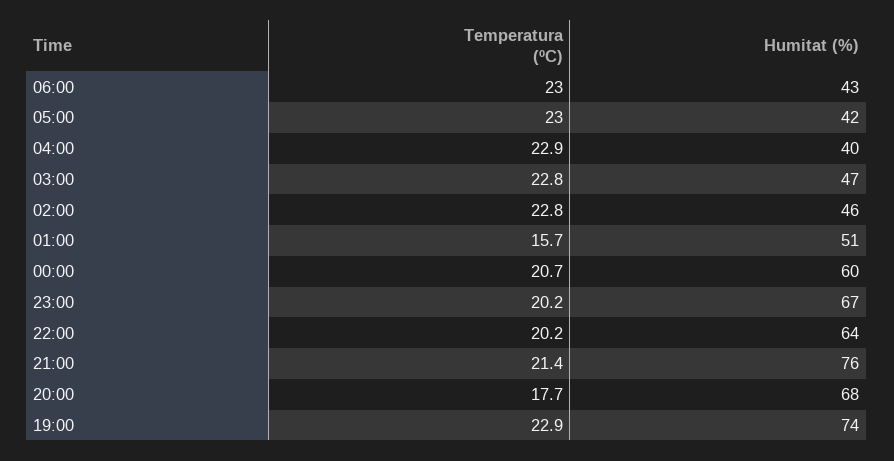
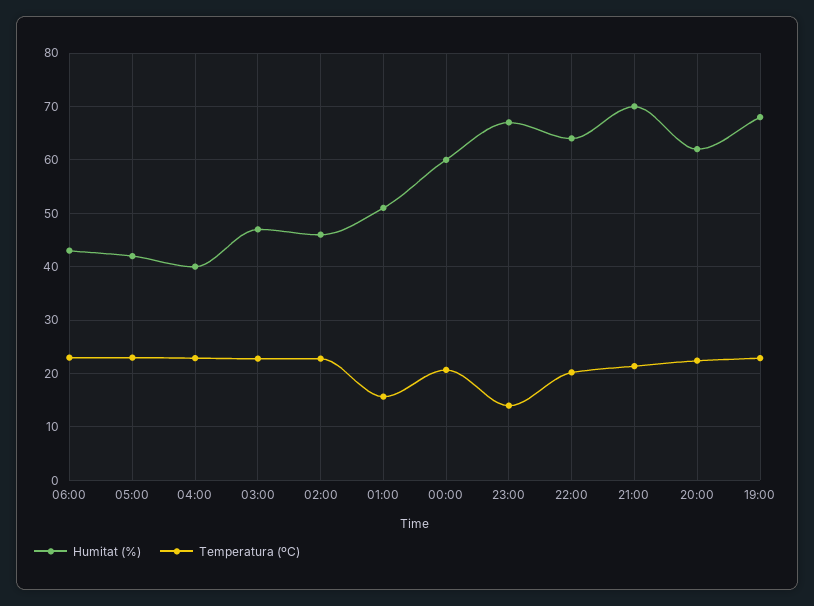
  {
    "Temperatura (ºC)": {
      "06:00": 23,
      "05:00": 23,
      "04:00": 22.9,
      "03:00": 22.8,
      "02:00": 22.8,
      "01:00": 15.7,
      "00:00": 20.7,
-     "23:00": 20.2,
+     "23:00": 14,
      "22:00": 20.2,
      "21:00": 21.4,
-     "20:00": 17.7,
+     "20:00": 22,
      "19:00": 22.9
    },
    "Humitat (%)": {
      "06:00": 43,
      "05:00": 42,
      "04:00": 40,
      "03:00": 47,
      "02:00": 46,
      "01:00": 51,
      "00:00": 60,
      "23:00": 67,
      "22:00": 64,
-     "21:00": 76,
+     "21:00": 70,
-     "20:00": 68,
+     "20:00": 62,
-     "19:00": 74
+     "19:00": 68
    }
  }

